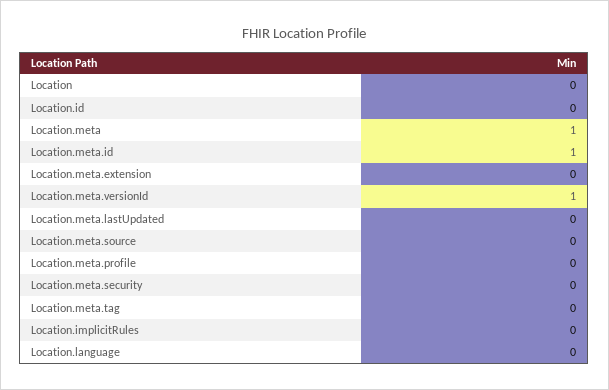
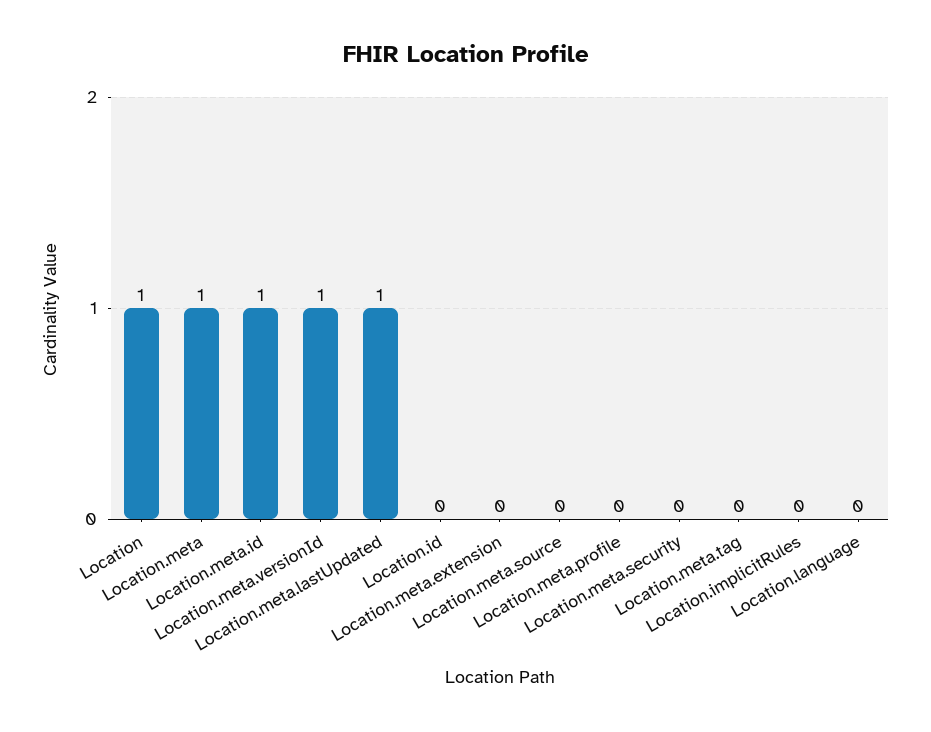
  {
-   "Location": 0,
+   "Location": 1,
    "Location.id": 0,
    "Location.meta": 1,
    "Location.meta.id": 1,
    "Location.meta.extension": 0,
    "Location.meta.versionId": 1,
-   "Location.meta.lastUpdated": 0,
+   "Location.meta.lastUpdated": 1,
    "Location.meta.source": 0,
    "Location.meta.profile": 0,
    "Location.meta.security": 0,
    "Location.meta.tag": 0,
    "Location.implicitRules": 0,
    "Location.language": 0
  }

